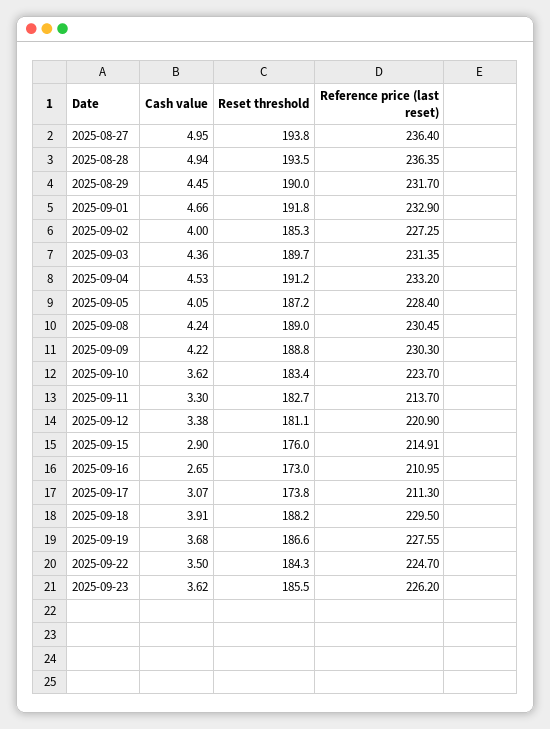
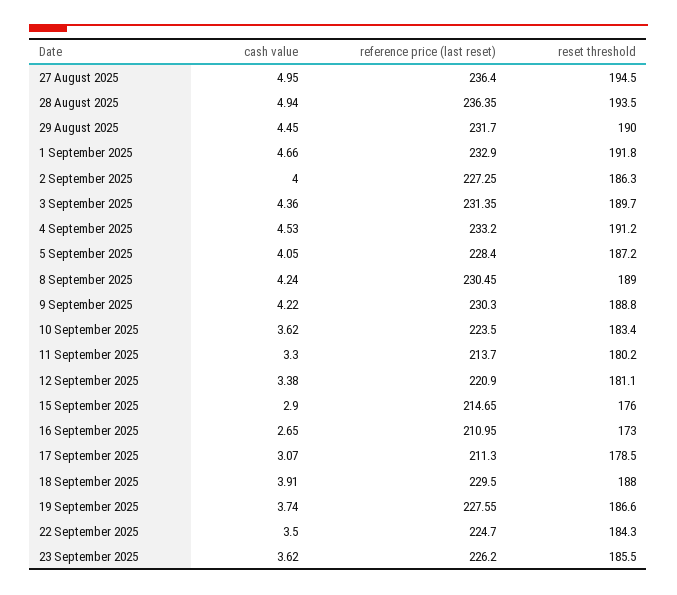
  {
    "Cash value": {
      "2025-08-27": 4.95,
      "2025-08-28": 4.94,
      "2025-08-29": 4.45,
      "2025-09-01": 4.66,
      "2025-09-02": 4,
      "2025-09-03": 4.36,
      "2025-09-04": 4.53,
      "2025-09-05": 4.05,
      "2025-09-08": 4.24,
      "2025-09-09": 4.22,
      "2025-09-10": 3.62,
      "2025-09-11": 3.3,
      "2025-09-12": 3.38,
      "2025-09-15": 2.9,
      "2025-09-16": 2.65,
      "2025-09-17": 3.07,
      "2025-09-18": 3.91,
-     "2025-09-19": 3.68,
+     "2025-09-19": 3.74,
      "2025-09-22": 3.5,
      "2025-09-23": 3.62
    },
    "Reset threshold": {
-     "2025-08-27": 193.8,
+     "2025-08-27": 194.5,
      "2025-08-28": 193.5,
      "2025-08-29": 190,
      "2025-09-01": 191.8,
-     "2025-09-02": 185.3,
+     "2025-09-02": 186.3,
      "2025-09-03": 189.7,
      "2025-09-04": 191.2,
      "2025-09-05": 187.2,
      "2025-09-08": 189,
      "2025-09-09": 188.8,
      "2025-09-10": 183.4,
-     "2025-09-11": 182.7,
+     "2025-09-11": 180.2,
      "2025-09-12": 181.1,
      "2025-09-15": 176,
      "2025-09-16": 173,
-     "2025-09-17": 173.8,
+     "2025-09-17": 178.5,
-     "2025-09-18": 188.2,
+     "2025-09-18": 188,
      "2025-09-19": 186.6,
      "2025-09-22": 184.3,
      "2025-09-23": 185.5
    },
    "Reference price (last reset)": {
      "2025-08-27": 236.4,
      "2025-08-28": 236.35,
      "2025-08-29": 231.7,
      "2025-09-01": 232.9,
      "2025-09-02": 227.25,
      "2025-09-03": 231.35,
      "2025-09-04": 233.2,
      "2025-09-05": 228.4,
      "2025-09-08": 230.45,
      "2025-09-09": 230.3,
-     "2025-09-10": 223.7,
+     "2025-09-10": 223.5,
      "2025-09-11": 213.7,
      "2025-09-12": 220.9,
-     "2025-09-15": 214.91,
+     "2025-09-15": 214.65,
      "2025-09-16": 210.95,
      "2025-09-17": 211.3,
      "2025-09-18": 229.5,
      "2025-09-19": 227.55,
      "2025-09-22": 224.7,
      "2025-09-23": 226.2
    }
  }

